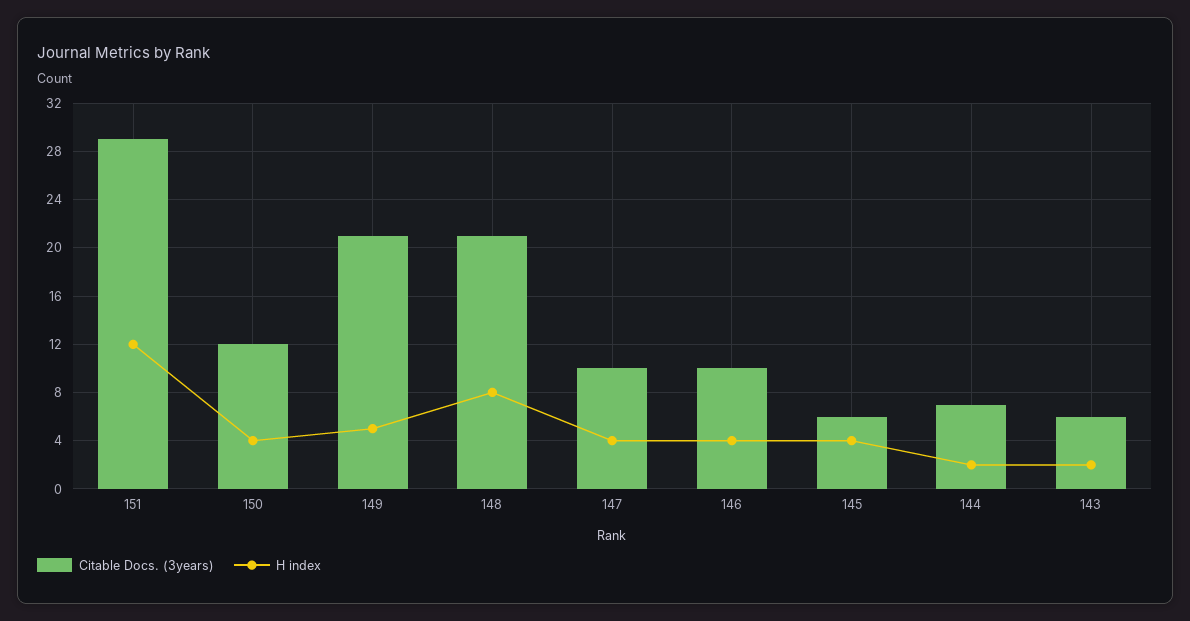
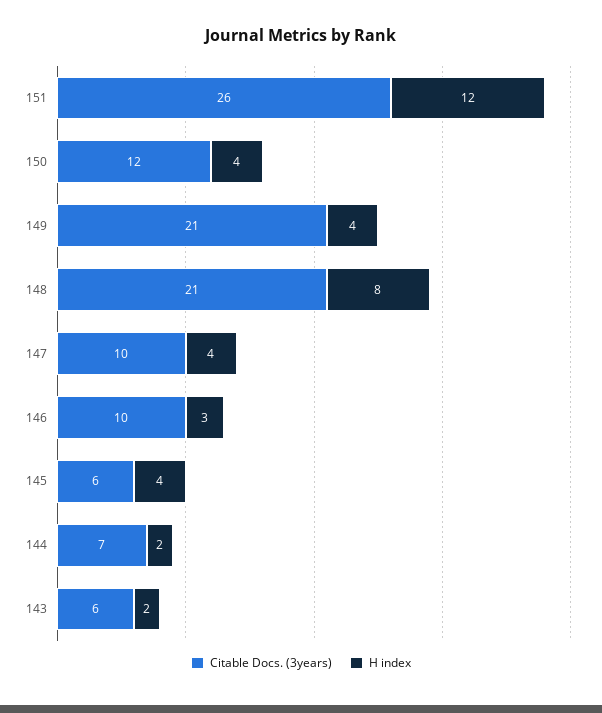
  {
    "Citable Docs. (3years)": {
-     "151": 29,
+     "151": 26,
      "150": 12,
      "149": 21,
      "148": 21,
      "147": 10,
      "146": 10,
      "145": 6,
      "144": 7,
      "143": 6
    },
    "H index": {
      "151": 12,
      "150": 4,
-     "149": 5,
+     "149": 4,
      "148": 8,
      "147": 4,
-     "146": 4,
+     "146": 3,
      "145": 4,
      "144": 2,
      "143": 2
    }
  }

